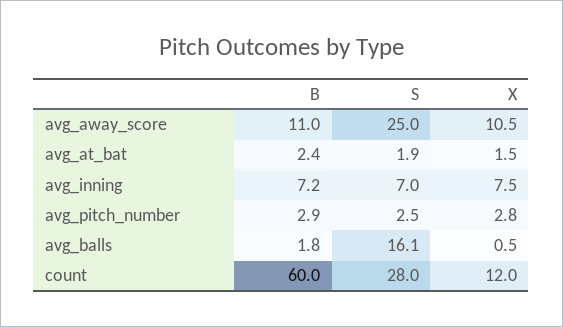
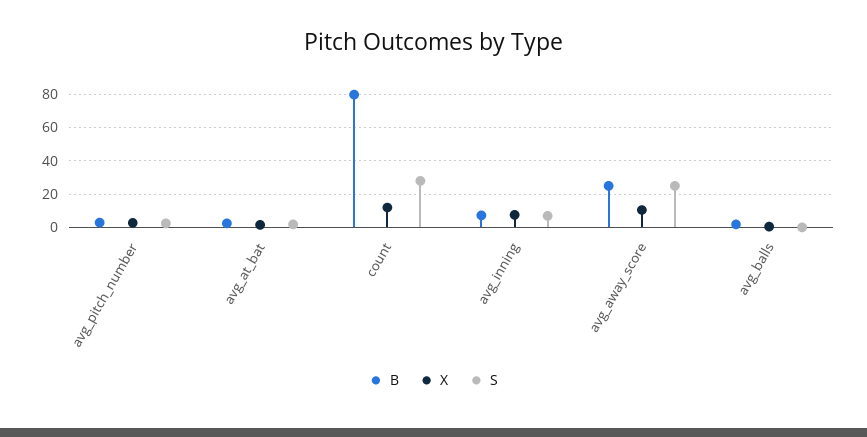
  {
    "B": {
-     "avg_away_score": 11,
+     "avg_away_score": 25,
      "avg_at_bat": 2.4,
      "avg_inning": 7.2,
      "avg_pitch_number": 2.9,
      "avg_balls": 1.8,
-     "count": 60
+     "count": 80
    },
    "S": {
      "avg_away_score": 25,
      "avg_at_bat": 1.9,
      "avg_inning": 7,
      "avg_pitch_number": 2.5,
-     "avg_balls": 16.1,
+     "avg_balls": 0,
      "count": 28
    },
    "X": {
      "avg_away_score": 10.5,
      "avg_at_bat": 1.5,
      "avg_inning": 7.5,
      "avg_pitch_number": 2.8,
      "avg_balls": 0.5,
      "count": 12
    }
  }

